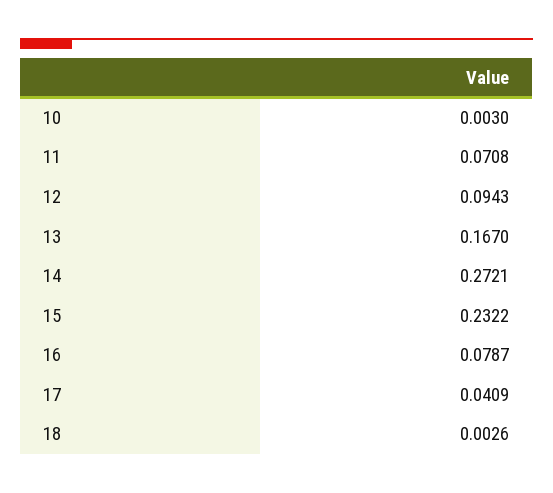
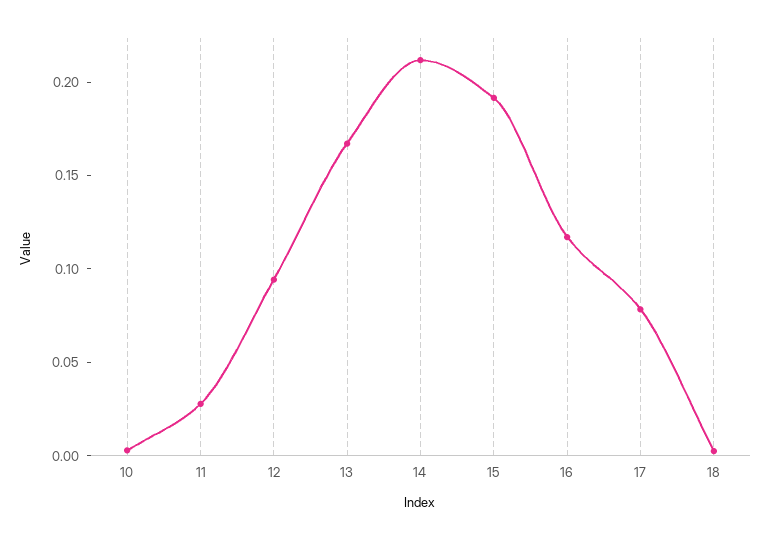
  {
    "10": 0.003,
-   "11": 0.0708,
+   "11": 0.03,
    "12": 0.0943,
    "13": 0.167,
-   "14": 0.2721,
+   "14": 0.21,
-   "15": 0.2322,
+   "15": 0.19,
-   "16": 0.0787,
+   "16": 0.12,
-   "17": 0.0409,
+   "17": 0.08,
    "18": 0.0026
  }

